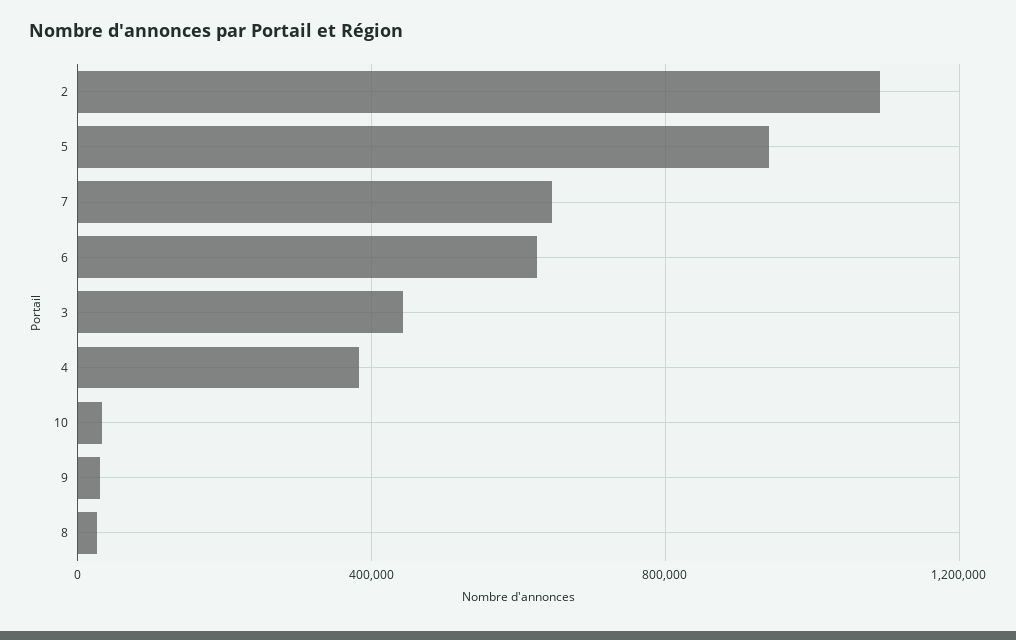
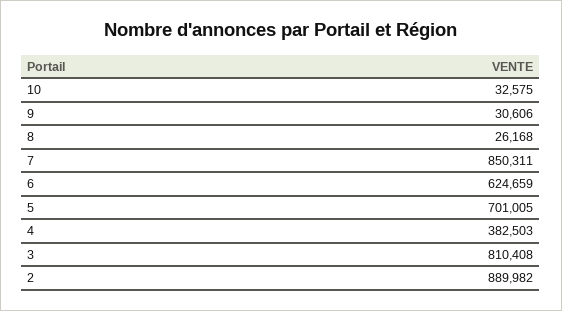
  {
-   "2": 1100000,
+   "2": 889982,
-   "5": 950000,
+   "5": 701005,
-   "7": 650000,
+   "7": 850311,
    "6": 624659,
-   "3": 450000,
+   "3": 810408,
    "4": 382503,
    "10": 32575,
    "9": 30606,
    "8": 26168
  }

